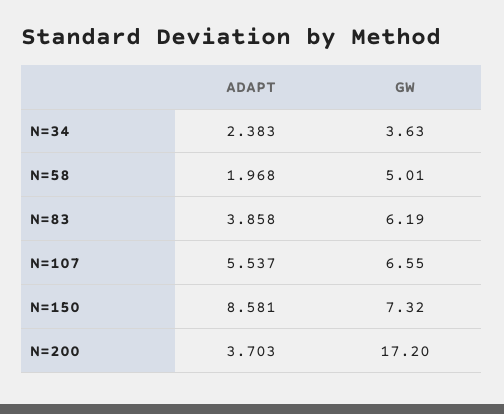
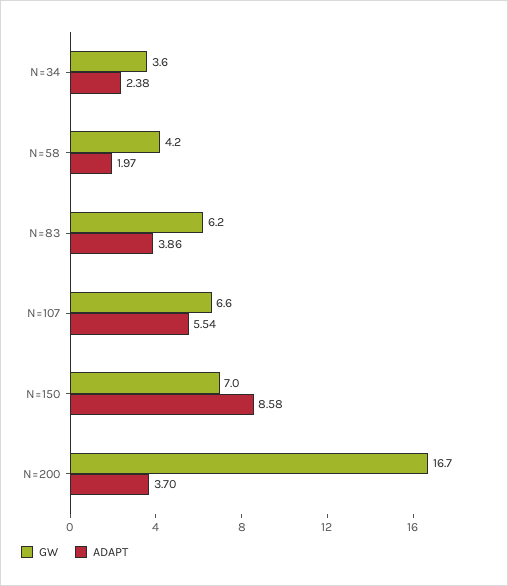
  {
    "ADAPT": {
      "N=34": 2.383,
      "N=58": 1.968,
      "N=83": 3.858,
      "N=107": 5.537,
      "N=150": 8.581,
      "N=200": 3.703
    },
    "GW": {
      "N=34": 3.63,
-     "N=58": 5.01,
+     "N=58": 4.2,
      "N=83": 6.19,
      "N=107": 6.55,
-     "N=150": 7.32,
+     "N=150": 7,
-     "N=200": 17.2
+     "N=200": 16.7
    }
  }

